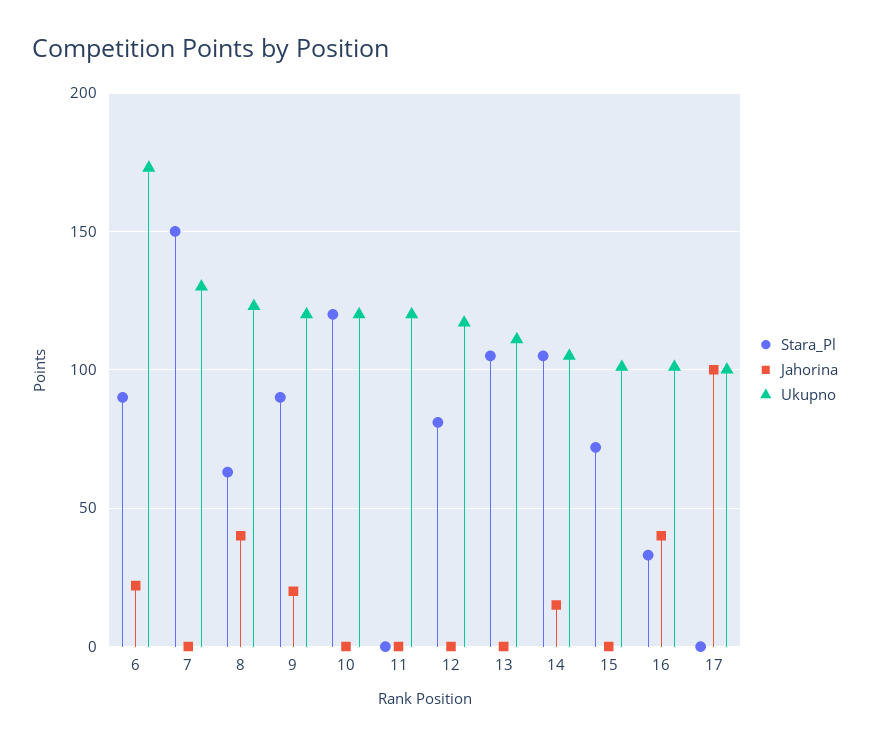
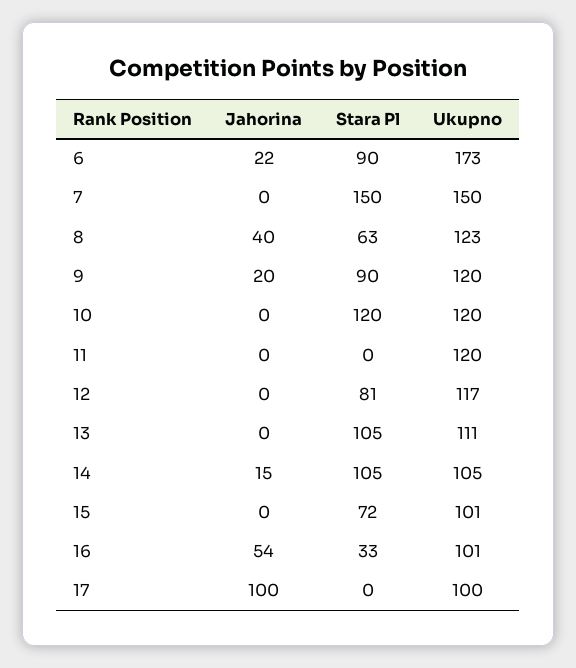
  {
    "Stara_Pl": {
      "6": 90,
      "7": 150,
      "8": 63,
      "9": 90,
      "10": 120,
      "11": 0,
      "12": 81,
      "13": 105,
      "14": 105,
      "15": 72,
      "16": 33,
      "17": 0
    },
    "Jahorina": {
      "6": 22,
      "7": 0,
      "8": 40,
      "9": 20,
      "10": 0,
      "11": 0,
      "12": 0,
      "13": 0,
      "14": 15,
      "15": 0,
-     "16": 40,
+     "16": 54,
      "17": 100
    },
    "Ukupno": {
      "6": 173,
-     "7": 130,
+     "7": 150,
      "8": 123,
      "9": 120,
      "10": 120,
      "11": 120,
      "12": 117,
      "13": 111,
      "14": 105,
      "15": 101,
      "16": 101,
      "17": 100
    }
  }

